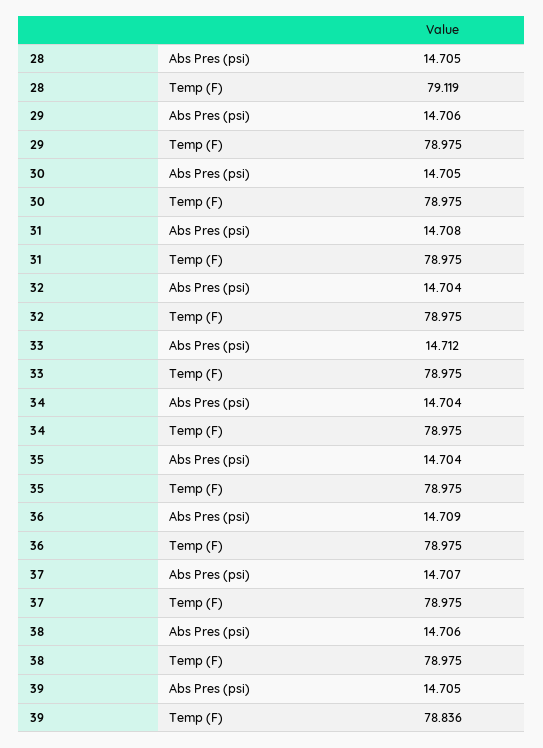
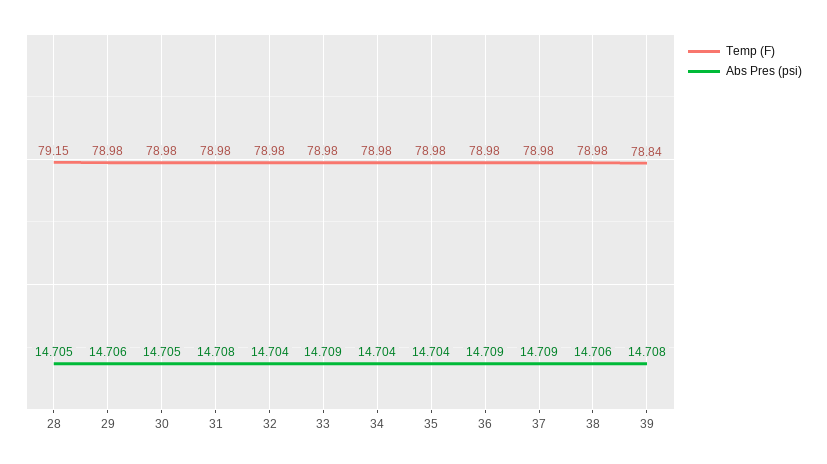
  {
    "Abs Pres (psi)": {
      "28": 14.705,
      "29": 14.706,
      "30": 14.705,
      "31": 14.708,
      "32": 14.704,
-     "33": 14.712,
+     "33": 14.709,
      "34": 14.704,
      "35": 14.704,
      "36": 14.709,
-     "37": 14.707,
+     "37": 14.709,
      "38": 14.706,
-     "39": 14.705
+     "39": 14.708
    },
    "Temp (F)": {
-     "28": 79.119,
+     "28": 79.15,
      "29": 78.975,
      "30": 78.975,
      "31": 78.975,
      "32": 78.975,
      "33": 78.975,
      "34": 78.975,
      "35": 78.975,
      "36": 78.975,
      "37": 78.975,
      "38": 78.975,
      "39": 78.836
    }
  }

